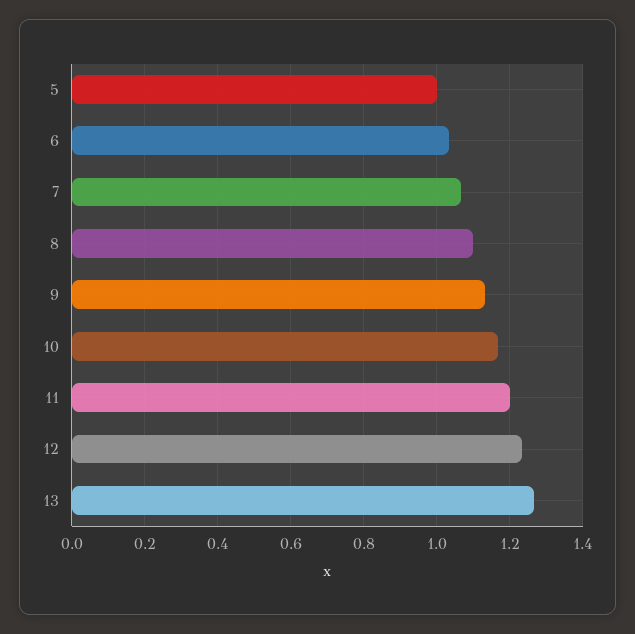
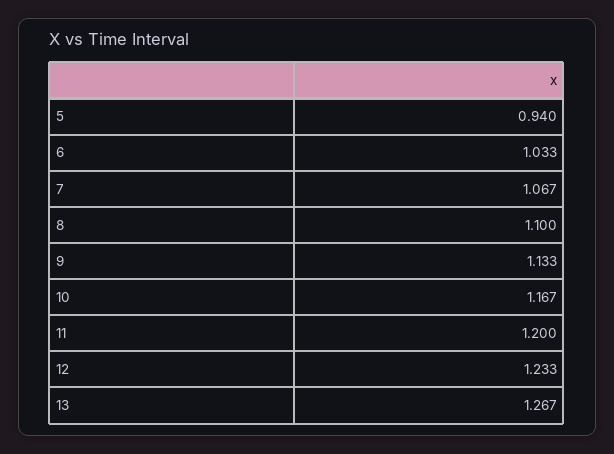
  {
-   "5": 1,
+   "5": 0.94,
    "6": 1.033,
    "7": 1.067,
    "8": 1.1,
    "9": 1.133,
    "10": 1.167,
    "11": 1.2,
    "12": 1.233,
    "13": 1.267
  }

